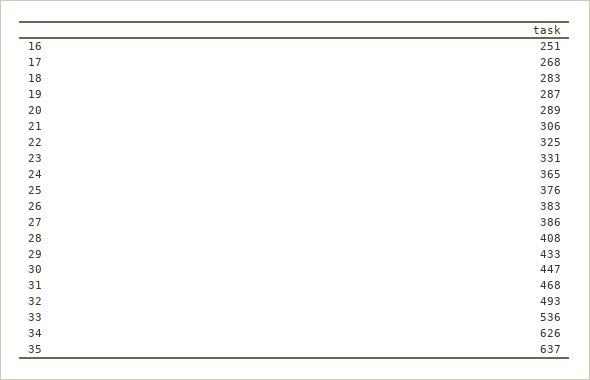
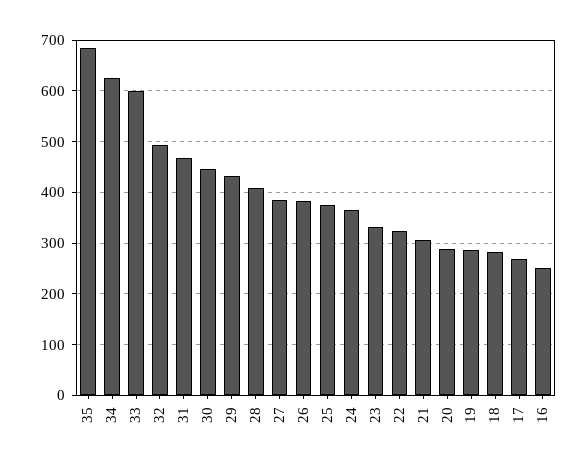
  {
    "16": 251,
    "17": 268,
    "18": 283,
    "19": 287,
    "20": 289,
    "21": 306,
    "22": 325,
    "23": 331,
    "24": 365,
    "25": 376,
    "26": 383,
    "27": 386,
    "28": 408,
    "29": 433,
    "30": 447,
    "31": 468,
    "32": 493,
-   "33": 536,
+   "33": 600,
    "34": 626,
-   "35": 637
+   "35": 680
  }

